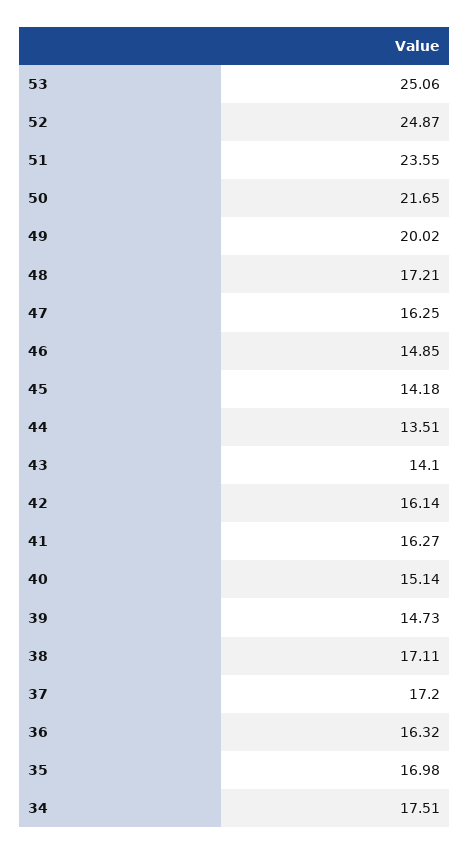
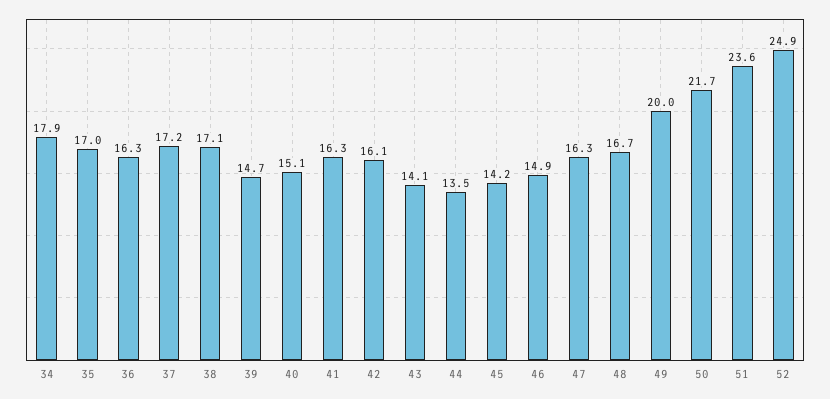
  {
-   "53": 25.06,
    "52": 24.87,
    "51": 23.55,
    "50": 21.65,
    "49": 20.02,
-   "48": 17.21,
+   "48": 16.7,
    "47": 16.25,
    "46": 14.85,
    "45": 14.18,
    "44": 13.51,
    "43": 14.1,
    "42": 16.14,
    "41": 16.27,
    "40": 15.14,
    "39": 14.73,
    "38": 17.11,
    "37": 17.2,
    "36": 16.32,
    "35": 16.98,
-   "34": 17.51
+   "34": 17.9
  }

